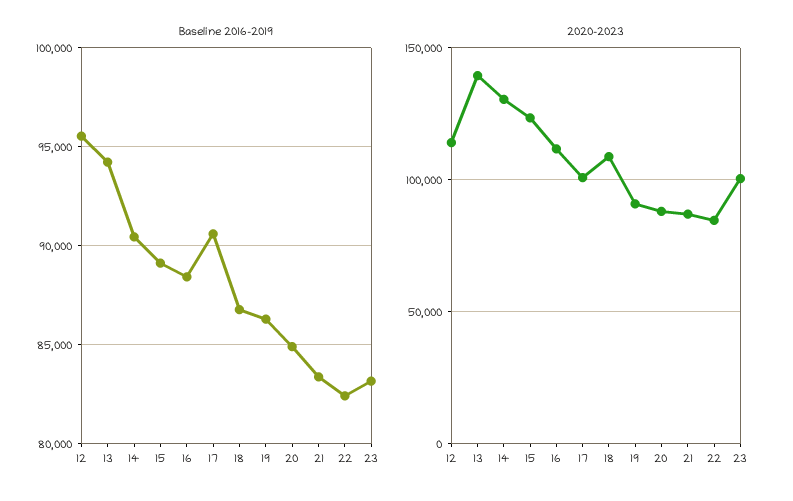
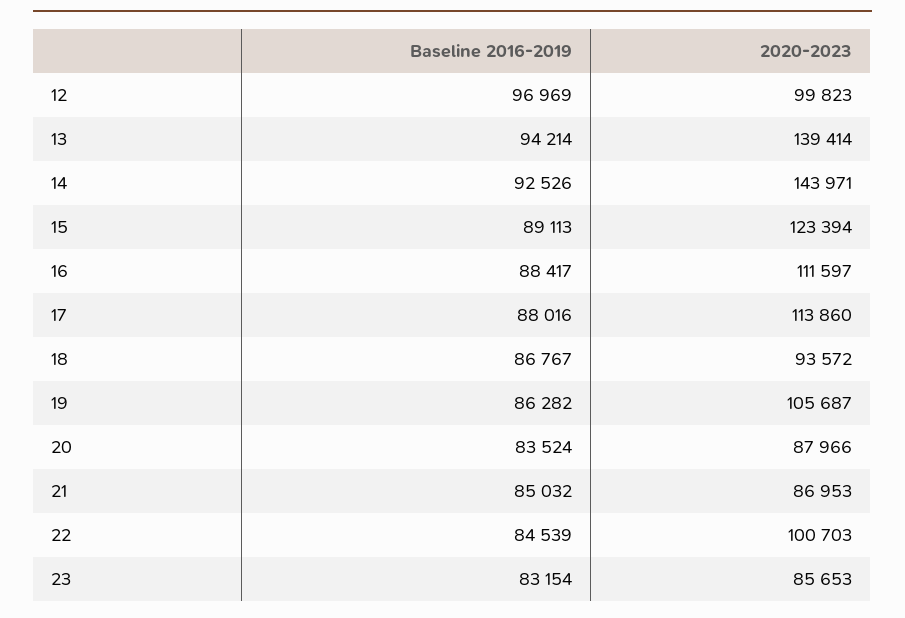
  {
    "Baseline 2016-2019": {
-     "12": 95500,
+     "12": 96969,
      "13": 94214,
-     "14": 90500,
+     "14": 92526,
      "15": 89113,
      "16": 88417,
-     "17": 90500,
+     "17": 88016,
      "18": 86767,
      "19": 86282,
-     "20": 85000,
+     "20": 83524,
-     "21": 83500,
+     "21": 85032,
-     "22": 82500,
+     "22": 84539,
      "23": 83154
    },
    "2020-2023": {
-     "12": 115000,
+     "12": 99823,
      "13": 139414,
-     "14": 130000,
+     "14": 143971,
      "15": 123394,
      "16": 111597,
-     "17": 100000,
+     "17": 113860,
-     "18": 110000,
+     "18": 93572,
-     "19": 90000,
+     "19": 105687,
      "20": 87966,
      "21": 86953,
-     "22": 85000,
+     "22": 100703,
-     "23": 100000
+     "23": 85653
    }
  }

